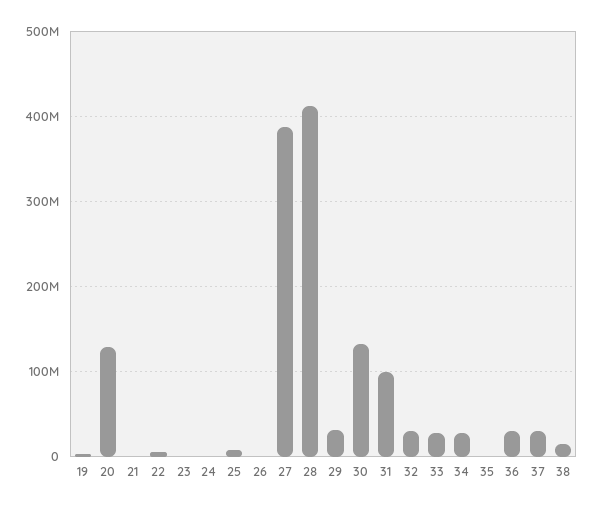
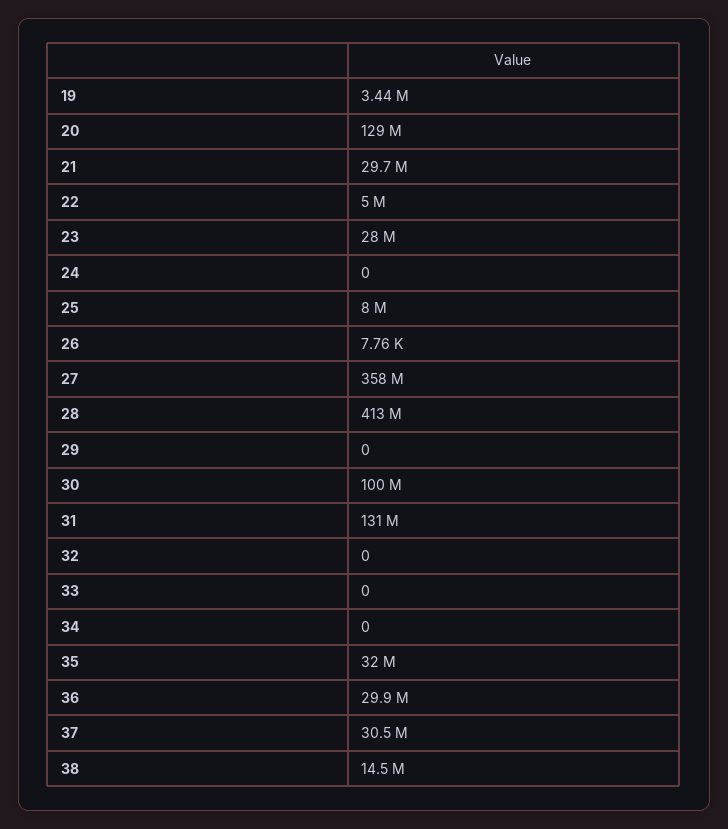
  {
    "19": 3440000,
    "20": 129000000,
-   "21": 0,
+   "21": 29700000,
    "22": 5000000,
-   "23": 0,
+   "23": 28000000,
    "24": 0,
    "25": 8000000,
    "26": 7760,
-   "27": 390000000,
+   "27": 358000000,
    "28": 413000000,
-   "29": 30000000,
+   "29": 0,
-   "30": 130000000,
+   "30": 100000000,
-   "31": 100000000,
+   "31": 131000000,
-   "32": 30000000,
+   "32": 0,
-   "33": 30000000,
+   "33": 0,
-   "34": 30000000,
+   "34": 0,
-   "35": 0,
+   "35": 32000000,
    "36": 29900000,
    "37": 30500000,
    "38": 14500000
  }

